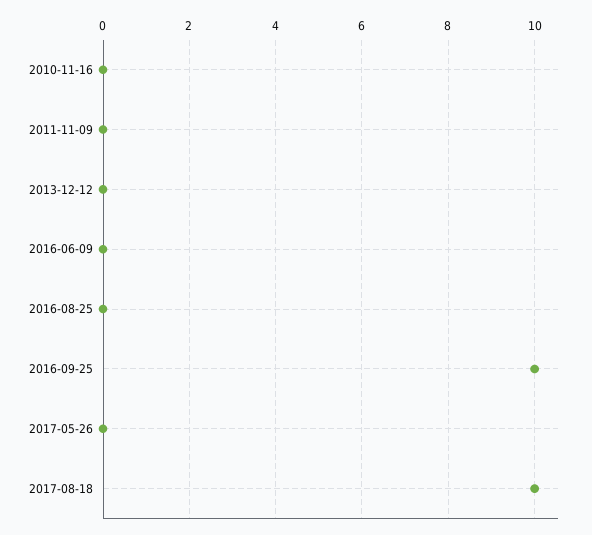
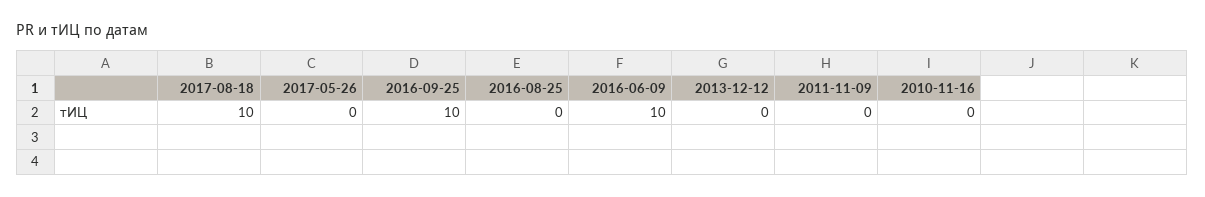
  {
    "2010-11-16": 0,
    "2011-11-09": 0,
    "2013-12-12": 0,
-   "2016-06-09": 0,
+   "2016-06-09": 10,
    "2016-08-25": 0,
    "2016-09-25": 10,
    "2017-05-26": 0,
    "2017-08-18": 10
  }

